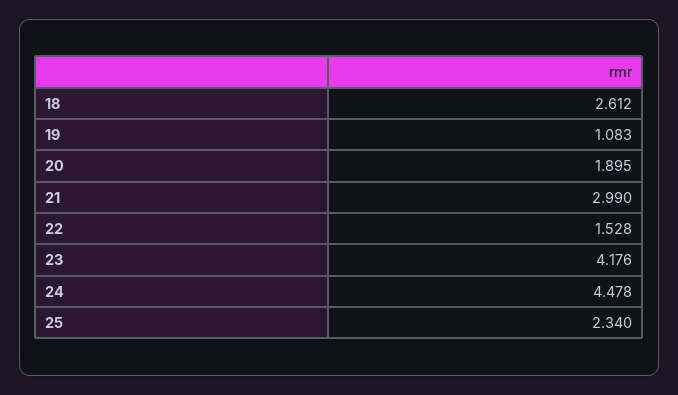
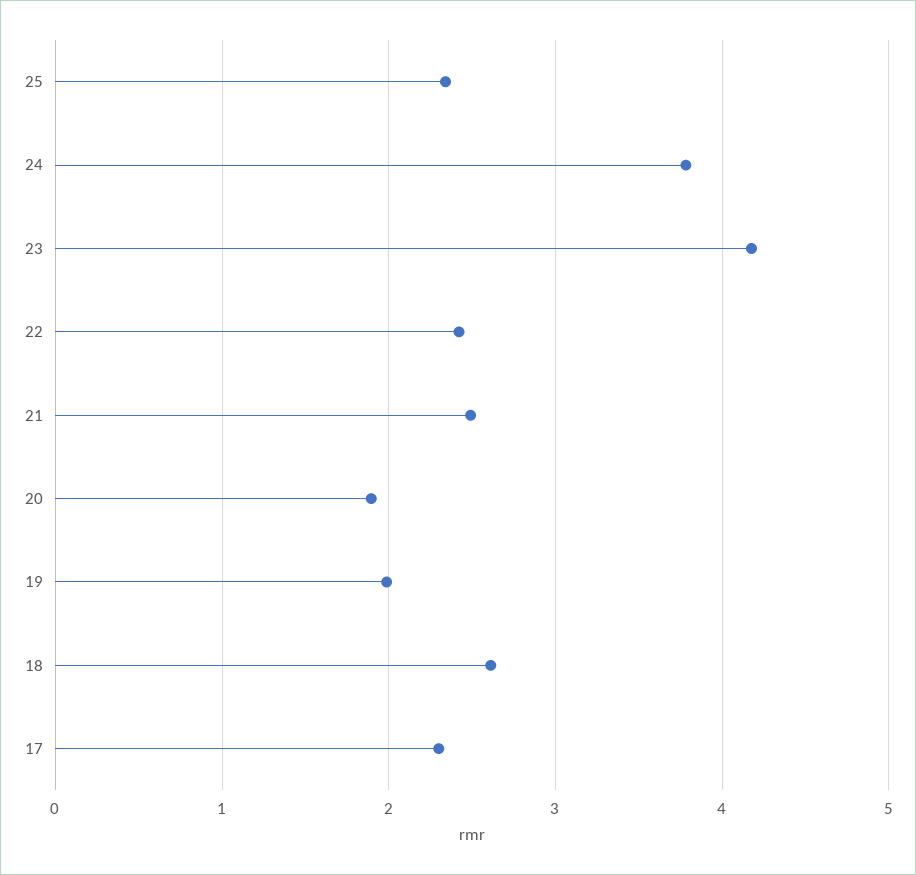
  {
    "18": 2.612,
-   "19": 1.083,
+   "19": 2,
    "20": 1.895,
-   "21": 2.99,
+   "21": 2.5,
-   "22": 1.528,
+   "22": 2.4,
    "23": 4.176,
-   "24": 4.478,
+   "24": 3.8,
-   "25": 2.34
+   "25": 2.34,
+   "17": 2.3
  }

